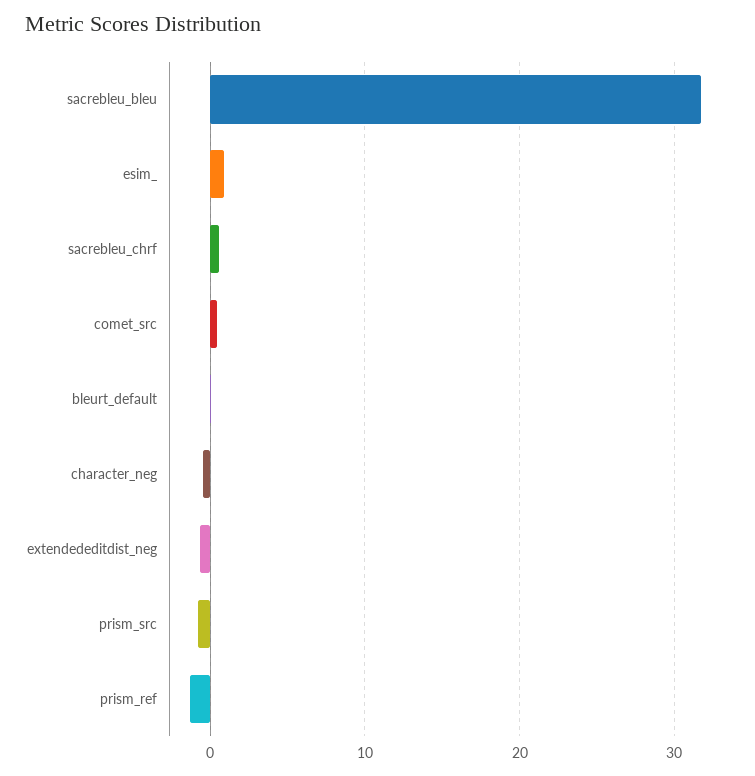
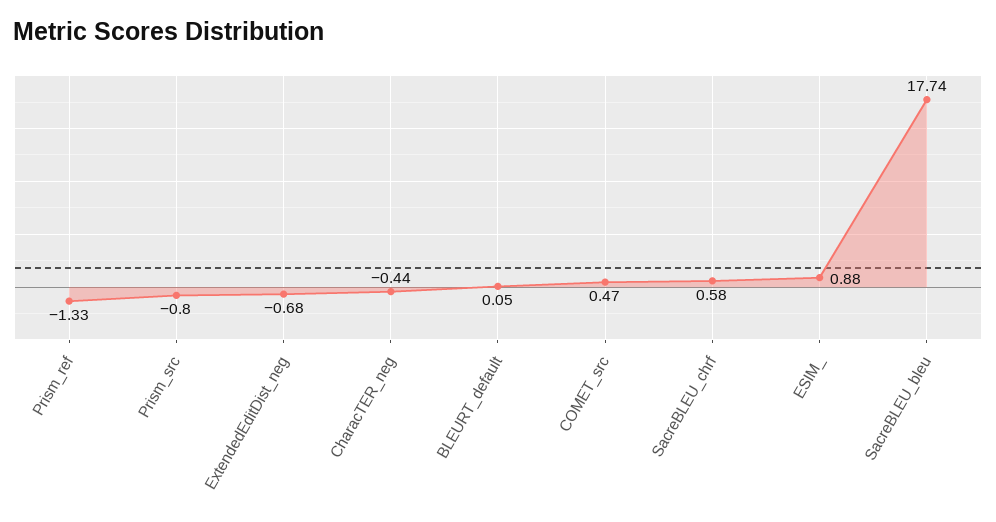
  {
-   "sacrebleu_bleu": 32,
+   "sacrebleu_bleu": 17.74,
    "esim_": 0.88,
    "sacrebleu_chrf": 0.58,
    "comet_src": 0.47,
    "bleurt_default": 0.05,
    "character_neg": -0.44,
    "extendededitdist_neg": -0.68,
    "prism_src": -0.8,
    "prism_ref": -1.33
  }

